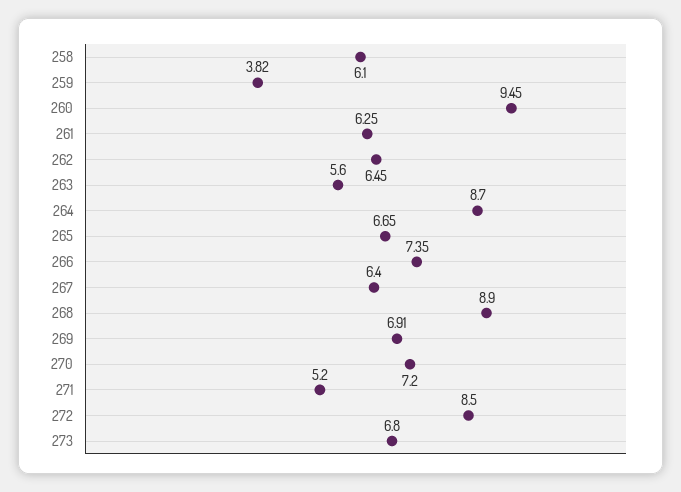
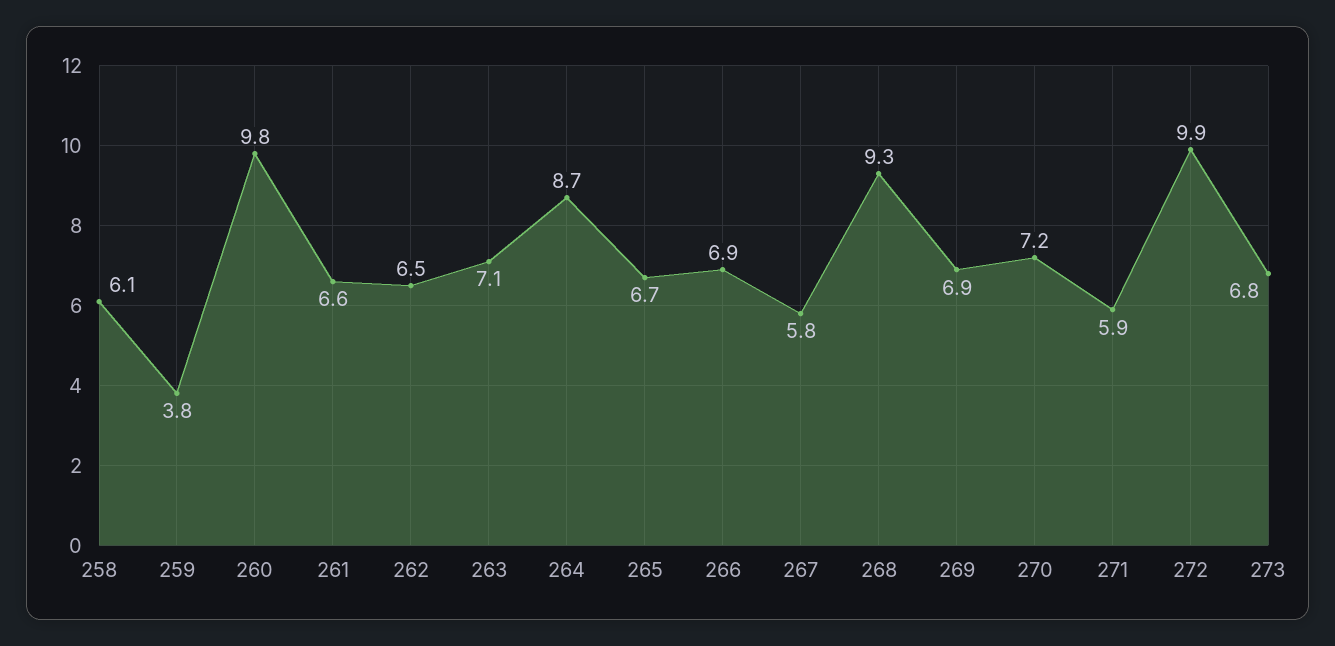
  {
    "258": 6.1,
    "259": 3.82,
-   "260": 9.45,
+   "260": 9.8,
-   "261": 6.25,
+   "261": 6.6,
    "262": 6.45,
-   "263": 5.6,
+   "263": 7.1,
    "264": 8.7,
    "265": 6.65,
-   "266": 7.35,
+   "266": 6.9,
-   "267": 6.4,
+   "267": 5.8,
-   "268": 8.9,
+   "268": 9.3,
    "269": 6.91,
    "270": 7.2,
-   "271": 5.2,
+   "271": 5.9,
-   "272": 8.5,
+   "272": 9.9,
    "273": 6.8
  }

